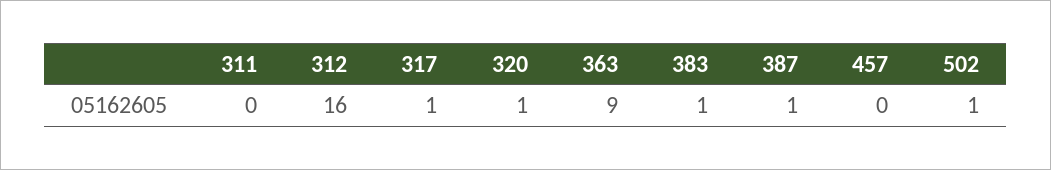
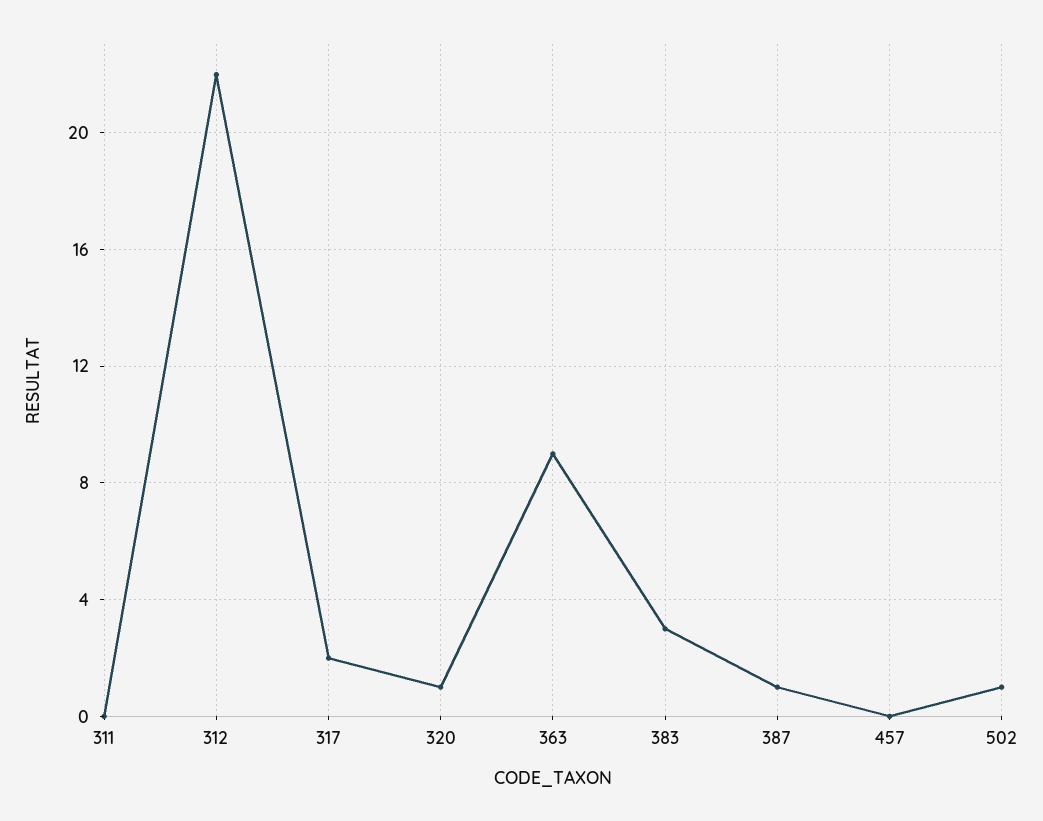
  {
    "311": 0,
-   "312": 16,
+   "312": 22,
-   "317": 1,
+   "317": 2,
    "320": 1,
    "363": 9,
-   "383": 1,
+   "383": 3,
    "387": 1,
    "457": 0,
    "502": 1
  }

